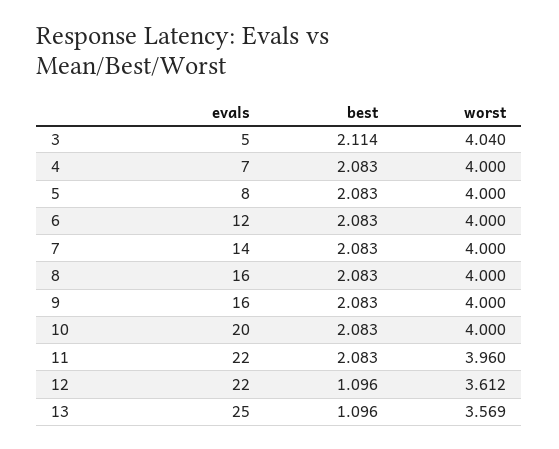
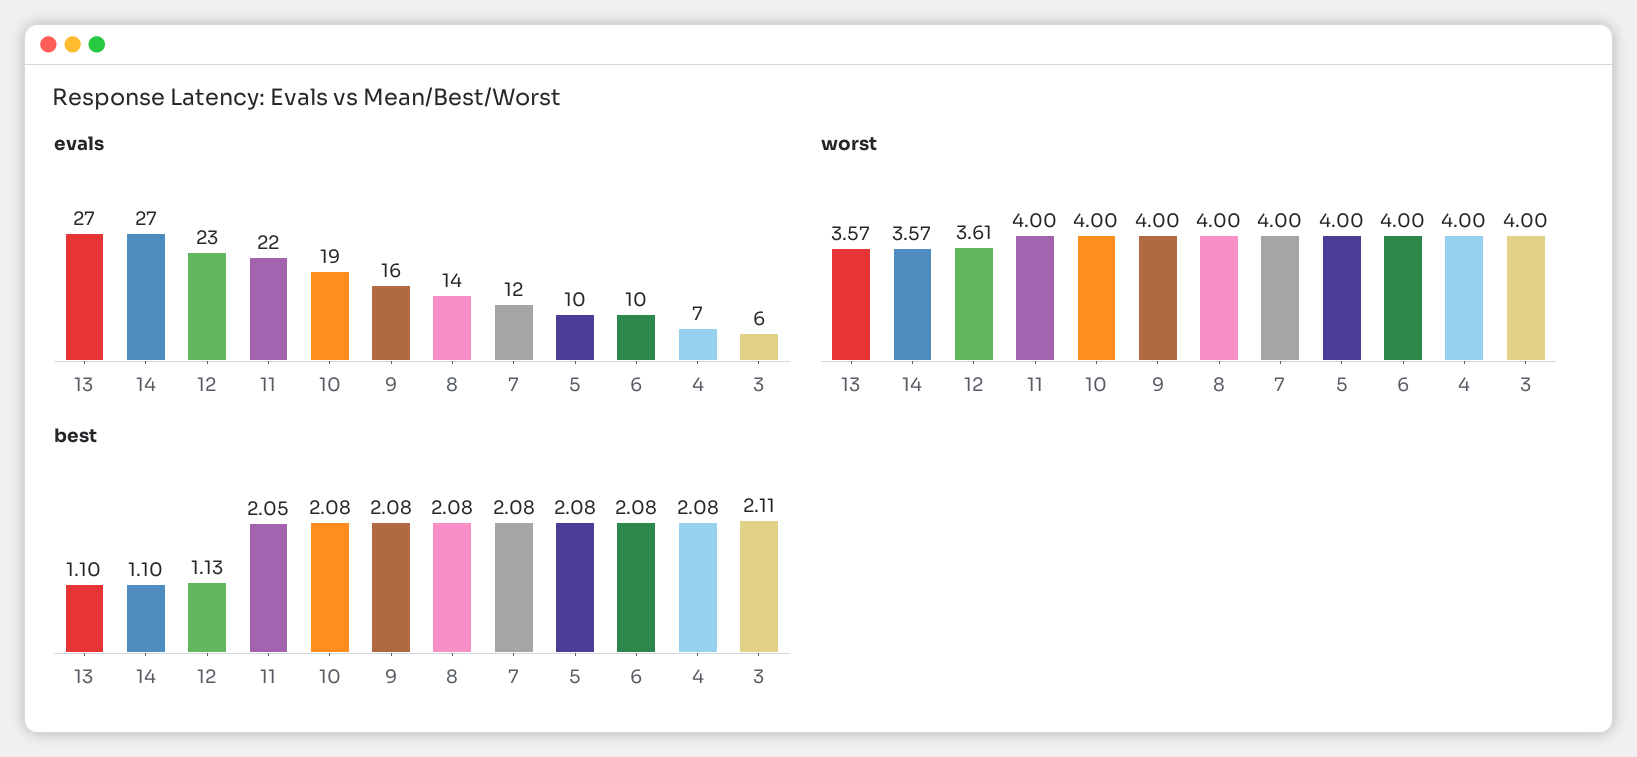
  {
    "evals": {
-     "3": 5,
+     "3": 6,
      "4": 7,
-     "5": 8,
+     "5": 10,
-     "6": 12,
+     "6": 10,
-     "7": 14,
+     "7": 12,
-     "8": 16,
+     "8": 14,
      "9": 16,
-     "10": 20,
+     "10": 19,
      "11": 22,
-     "12": 22,
+     "12": 23,
-     "13": 25
+     "13": 27,
+     "14": 27
    },
    "best": {
      "3": 2.114,
      "4": 2.083,
      "5": 2.083,
      "6": 2.083,
      "7": 2.083,
      "8": 2.083,
      "9": 2.083,
      "10": 2.083,
-     "11": 2.083,
+     "11": 2.05,
-     "12": 1.096,
+     "12": 1.13,
-     "13": 1.096
+     "13": 1.096,
+     "14": 1.1
    },
    "worst": {
-     "3": 4.04,
+     "3": 4,
      "4": 4,
      "5": 4,
      "6": 4,
      "7": 4,
      "8": 4,
      "9": 4,
      "10": 4,
-     "11": 3.96,
+     "11": 4,
      "12": 3.612,
-     "13": 3.569
+     "13": 3.569,
+     "14": 3.57
    }
  }

